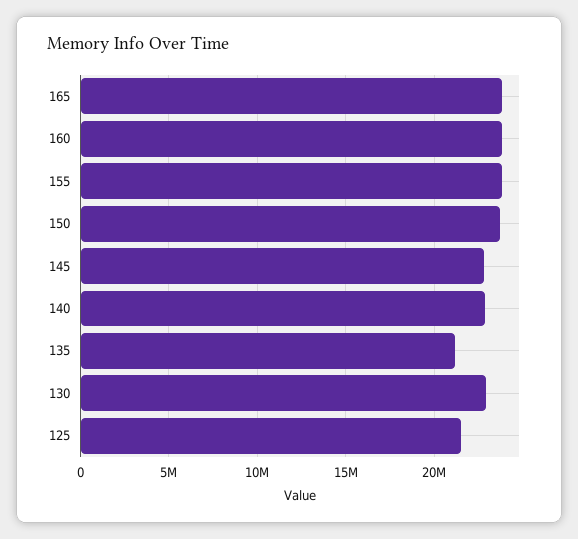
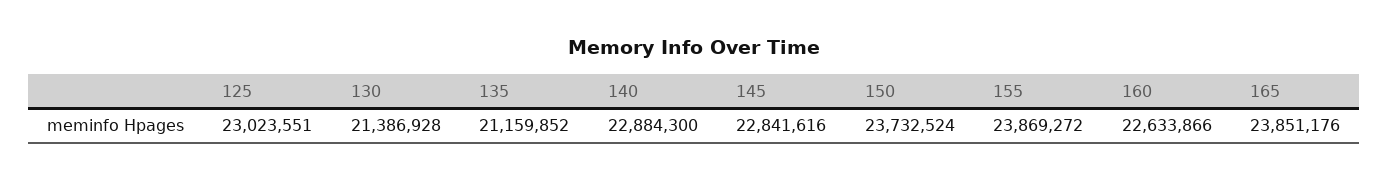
  {
    "165": 23851176,
-   "160": 24000000,
+   "160": 22633866,
    "155": 23869272,
    "150": 23732524,
    "145": 22841616,
    "140": 22884300,
    "135": 21159852,
-   "130": 23000000,
+   "130": 21386928,
-   "125": 21500000
+   "125": 23023551
  }

